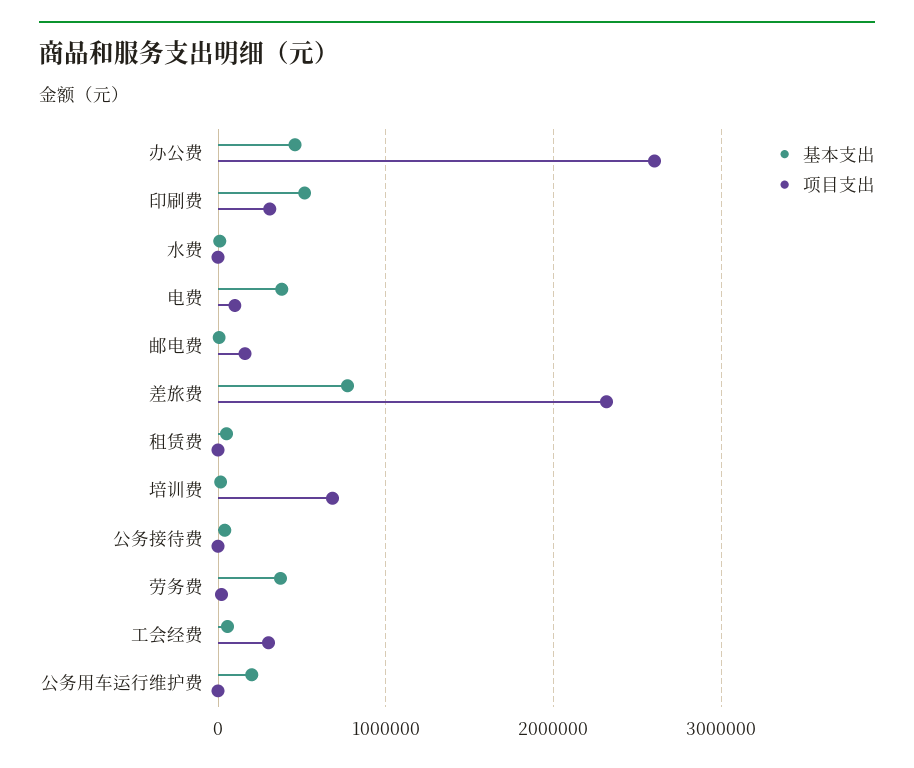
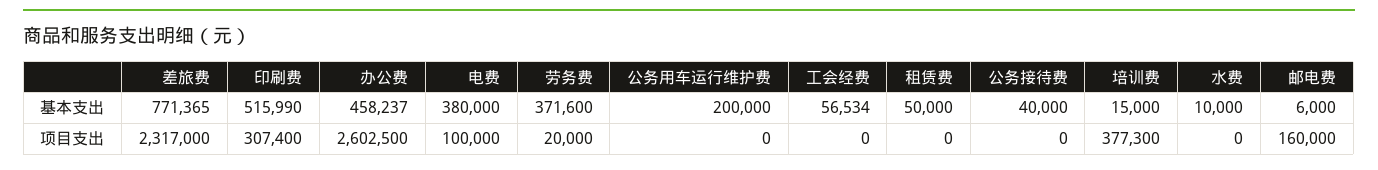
  {
    "基本支出": {
      "办公费": 458237,
      "印刷费": 515990,
      "水费": 10000,
      "电费": 380000,
      "邮电费": 6000,
      "差旅费": 771365,
      "租赁费": 50000,
      "培训费": 15000,
      "公务接待费": 40000,
      "劳务费": 371600,
      "工会经费": 56534,
      "公务用车运行维护费": 200000
    },
    "项目支出": {
      "办公费": 2602500,
      "印刷费": 307400,
      "水费": 0,
      "电费": 100000,
      "邮电费": 160000,
      "差旅费": 2317000,
      "租赁费": 0,
-     "培训费": 700000,
+     "培训费": 377300,
      "公务接待费": 0,
      "劳务费": 20000,
-     "工会经费": 300000,
+     "工会经费": 0,
      "公务用车运行维护费": 0
    }
  }

